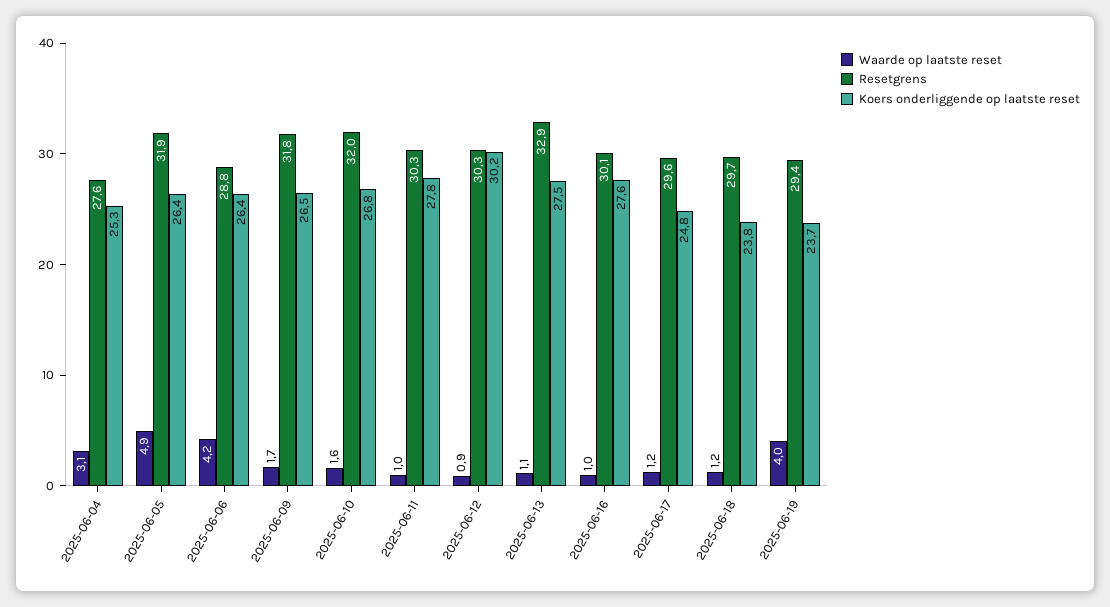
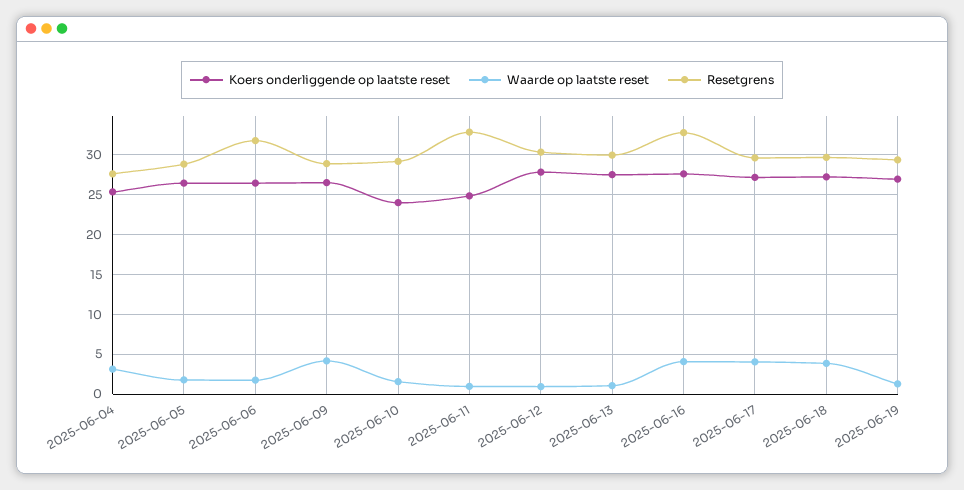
  {
    "Waarde op laatste reset": {
      "2025-06-04": 3.1,
-     "2025-06-05": 4.9,
+     "2025-06-05": 2,
-     "2025-06-06": 4.2,
+     "2025-06-06": 2,
-     "2025-06-09": 1.7,
+     "2025-06-09": 4,
      "2025-06-10": 1.6,
      "2025-06-11": 1,
      "2025-06-12": 0.9,
      "2025-06-13": 1.1,
-     "2025-06-16": 1,
+     "2025-06-16": 4,
-     "2025-06-17": 1.2,
+     "2025-06-17": 4,
-     "2025-06-18": 1.2,
+     "2025-06-18": 4,
-     "2025-06-19": 4
+     "2025-06-19": 1
    },
    "Resetgrens": {
      "2025-06-04": 27.6,
-     "2025-06-05": 31.9,
+     "2025-06-05": 29,
-     "2025-06-06": 28.8,
+     "2025-06-06": 32,
-     "2025-06-09": 31.8,
+     "2025-06-09": 29,
-     "2025-06-10": 32,
+     "2025-06-10": 29,
-     "2025-06-11": 30.3,
+     "2025-06-11": 33,
      "2025-06-12": 30.3,
-     "2025-06-13": 32.9,
+     "2025-06-13": 30,
-     "2025-06-16": 30.1,
+     "2025-06-16": 33,
      "2025-06-17": 29.6,
      "2025-06-18": 29.7,
      "2025-06-19": 29.4
    },
    "Koers onderliggende op laatste reset": {
      "2025-06-04": 25.3,
      "2025-06-05": 26.4,
      "2025-06-06": 26.4,
      "2025-06-09": 26.5,
-     "2025-06-10": 26.8,
+     "2025-06-10": 24,
-     "2025-06-11": 27.8,
+     "2025-06-11": 25,
-     "2025-06-12": 30.2,
+     "2025-06-12": 28,
      "2025-06-13": 27.5,
      "2025-06-16": 27.6,
-     "2025-06-17": 24.8,
+     "2025-06-17": 27,
-     "2025-06-18": 23.8,
+     "2025-06-18": 27,
-     "2025-06-19": 23.7
+     "2025-06-19": 27
    }
  }

